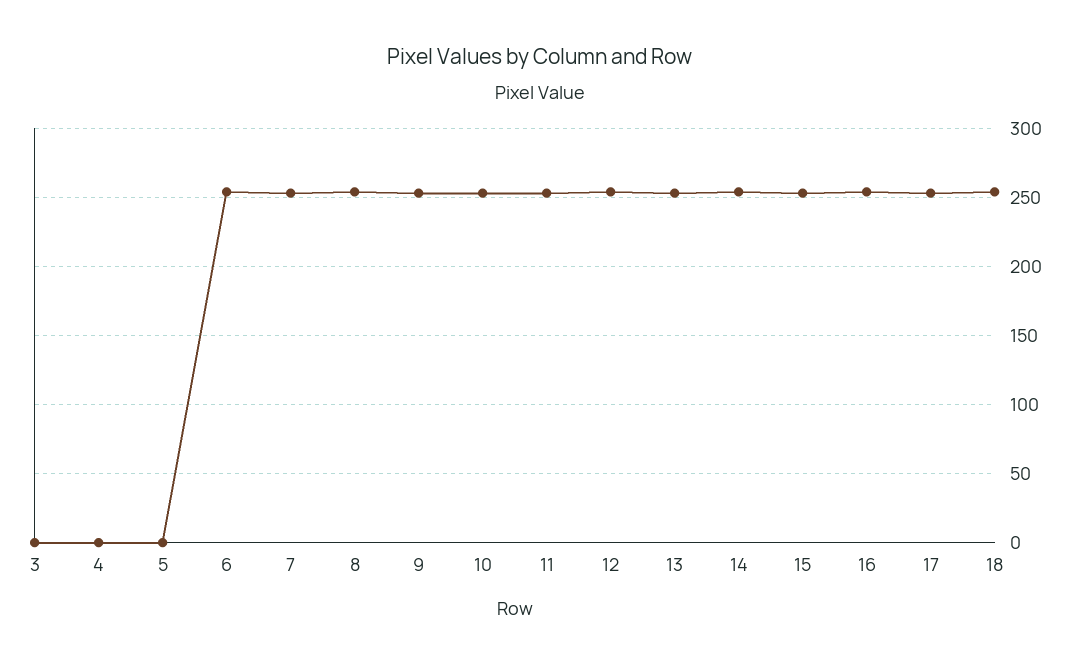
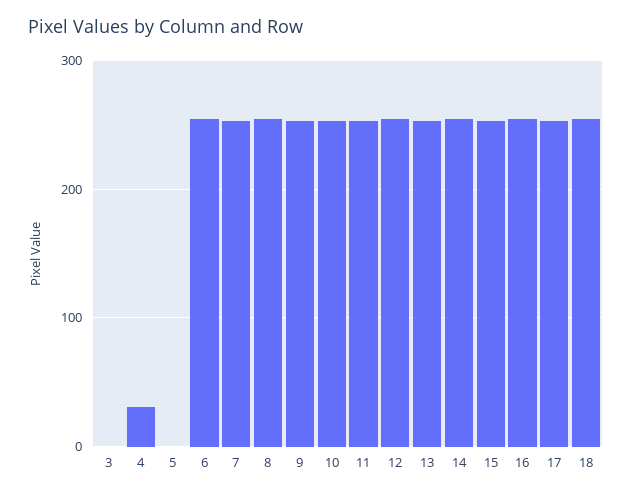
  {
    "3": 0,
-   "4": 0,
+   "4": 30,
    "5": 0,
    "6": 255,
    "7": 255,
    "8": 255,
    "9": 255,
    "10": 255,
    "11": 255,
    "12": 255,
    "13": 255,
    "14": 255,
    "15": 255,
    "16": 255,
    "17": 255,
    "18": 255
  }

